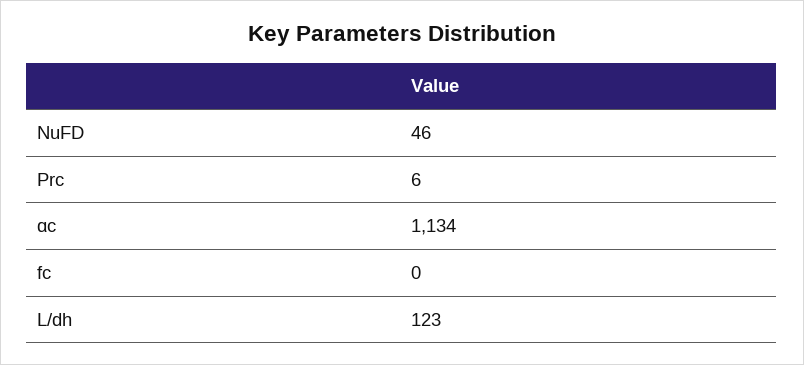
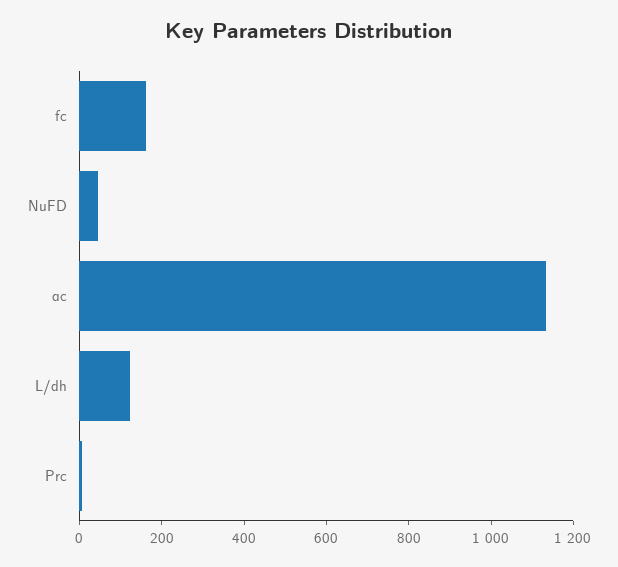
  {
    "NuFD": 46,
    "Prc": 6,
    "ɑc": 1134,
-   "fc": 0,
+   "fc": 150,
    "L/dh": 123
  }

